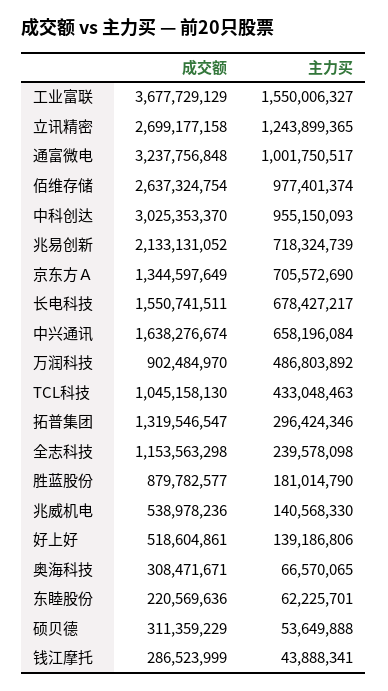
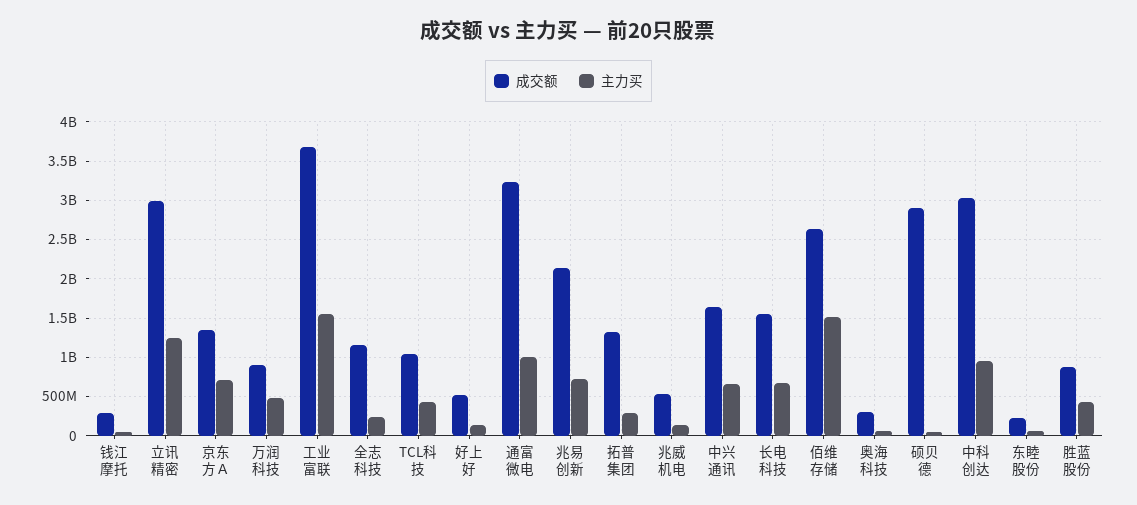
  {
    "成交额": {
      "工业富联": 3677729129,
-     "立讯精密": 2699177158,
+     "立讯精密": 3000000000,
      "通富微电": 3237756848,
      "佰维存储": 2637324754,
      "中科创达": 3025353370,
      "兆易创新": 2133131052,
      "京东方Ａ": 1344597649,
      "长电科技": 1550741511,
      "中兴通讯": 1638276674,
      "万润科技": 902484970,
      "TCL科技": 1045158130,
      "拓普集团": 1319546547,
      "全志科技": 1153563298,
      "胜蓝股份": 879782577,
      "兆威机电": 538978236,
      "好上好": 518604861,
      "奥海科技": 308471671,
      "东睦股份": 220569636,
-     "硕贝德": 311359229,
+     "硕贝德": 2900000000,
      "钱江摩托": 286523999
    },
    "主力买": {
      "工业富联": 1550006327,
      "立讯精密": 1243899365,
      "通富微电": 1001750517,
-     "佰维存储": 977401374,
+     "佰维存储": 1500000000,
      "中科创达": 955150093,
      "兆易创新": 718324739,
      "京东方Ａ": 705572690,
      "长电科技": 678427217,
      "中兴通讯": 658196084,
      "万润科技": 486803892,
      "TCL科技": 433048463,
      "拓普集团": 296424346,
      "全志科技": 239578098,
-     "胜蓝股份": 181014790,
+     "胜蓝股份": 400000000,
      "兆威机电": 140568330,
      "好上好": 139186806,
      "奥海科技": 66570065,
      "东睦股份": 62225701,
      "硕贝德": 53649888,
      "钱江摩托": 43888341
    }
  }

